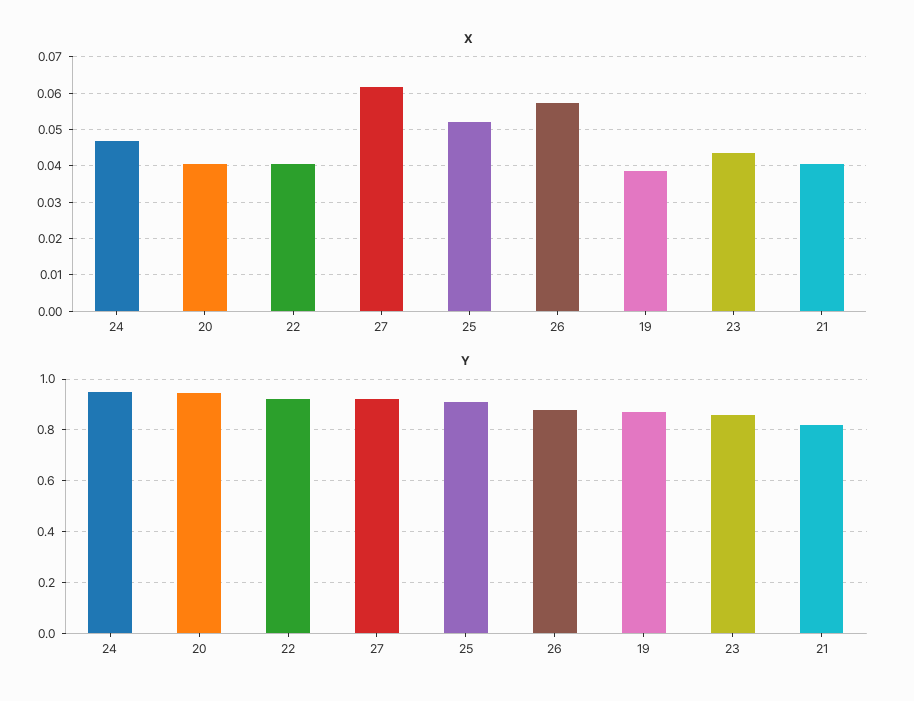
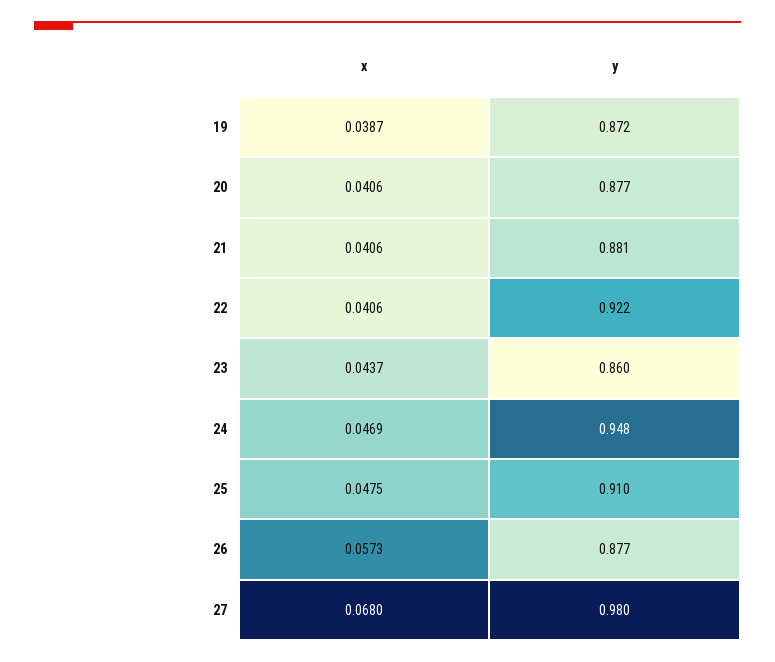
  {
    "X": {
      "24": 0.0469,
      "20": 0.0406,
      "22": 0.0406,
-     "27": 0.062,
+     "27": 0.068,
-     "25": 0.052,
+     "25": 0.0475,
      "26": 0.0573,
      "19": 0.0387,
      "23": 0.0437,
      "21": 0.0406
    },
    "Y": {
      "24": 0.948,
-     "20": 0.95,
+     "20": 0.877,
      "22": 0.922,
-     "27": 0.925,
+     "27": 0.98,
      "25": 0.91,
      "26": 0.877,
      "19": 0.872,
      "23": 0.86,
-     "21": 0.825
+     "21": 0.881
    }
  }

